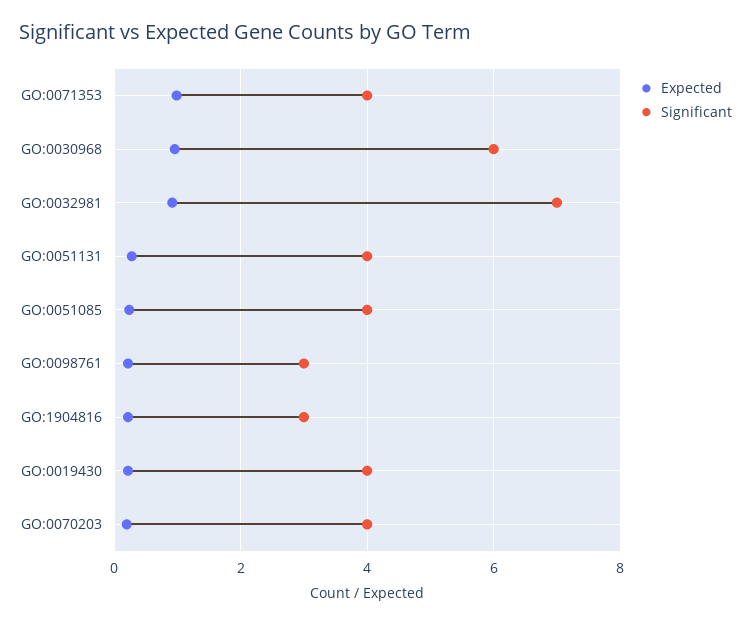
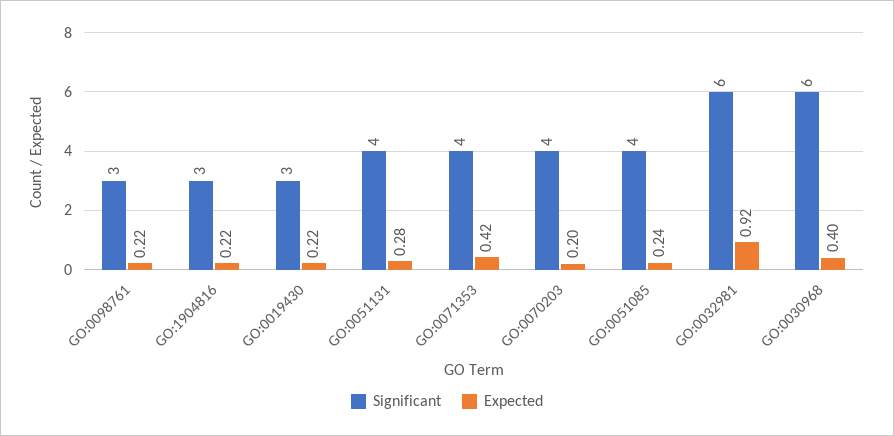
  {
    "Expected": {
-     "GO:0071353": 1,
+     "GO:0071353": 0.42,
-     "GO:0030968": 1,
+     "GO:0030968": 0.4,
      "GO:0032981": 0.92,
      "GO:0051131": 0.28,
      "GO:0051085": 0.24,
      "GO:0098761": 0.22,
      "GO:1904816": 0.22,
      "GO:0019430": 0.22,
      "GO:0070203": 0.2
    },
    "Significant": {
      "GO:0071353": 4,
      "GO:0030968": 6,
-     "GO:0032981": 7,
+     "GO:0032981": 6,
      "GO:0051131": 4,
      "GO:0051085": 4,
      "GO:0098761": 3,
      "GO:1904816": 3,
-     "GO:0019430": 4,
+     "GO:0019430": 3,
      "GO:0070203": 4
    }
  }

